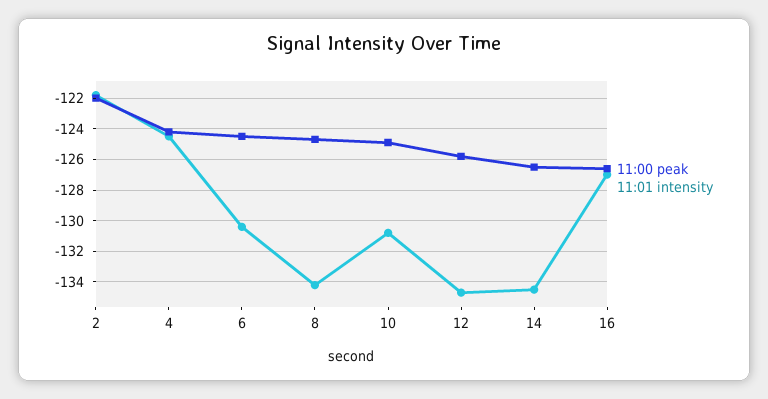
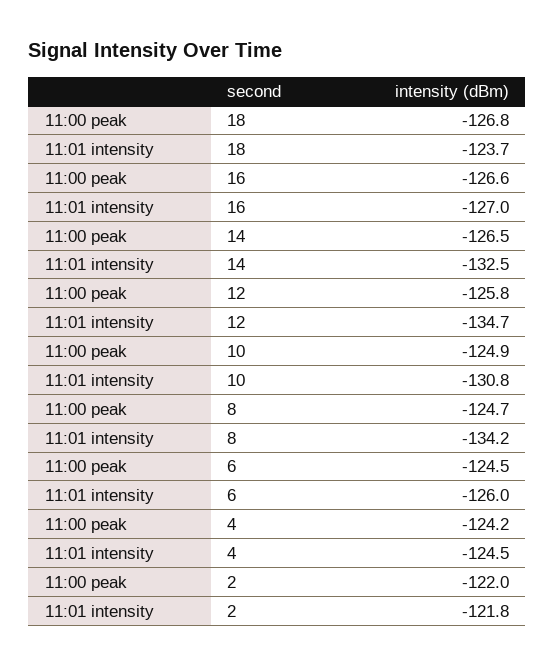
  {
    "11:00 peak": {
      "2": -122,
      "4": -124.2,
      "6": -124.5,
      "8": -124.7,
      "10": -124.9,
      "12": -125.8,
      "14": -126.5,
-     "16": -126.6
+     "16": -126.6,
+     "18": -126.8
    },
    "11:01 intensity": {
      "2": -121.8,
      "4": -124.5,
-     "6": -130.5,
+     "6": -126,
      "8": -134.2,
      "10": -130.8,
      "12": -134.7,
-     "14": -134.5,
+     "14": -132.5,
-     "16": -127
+     "16": -127,
+     "18": -123.7
    }
  }

